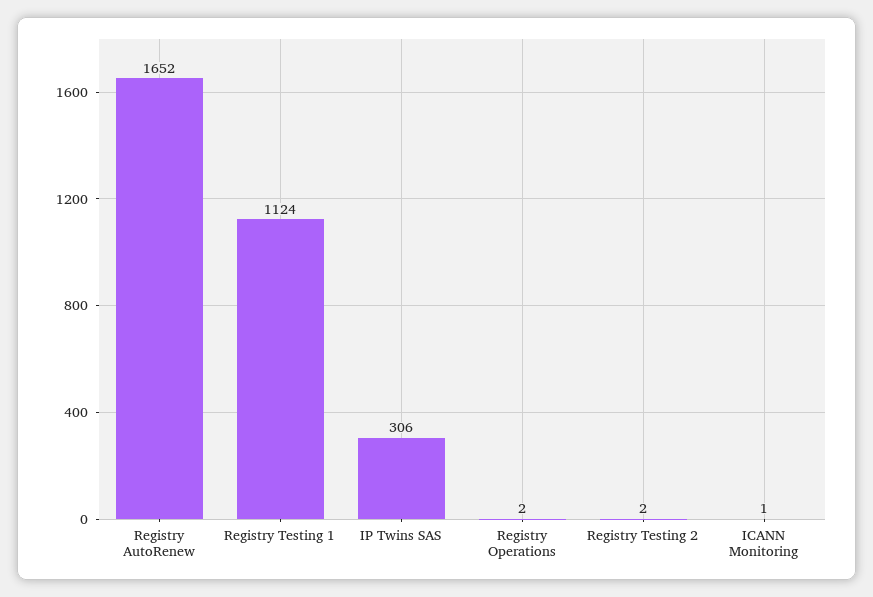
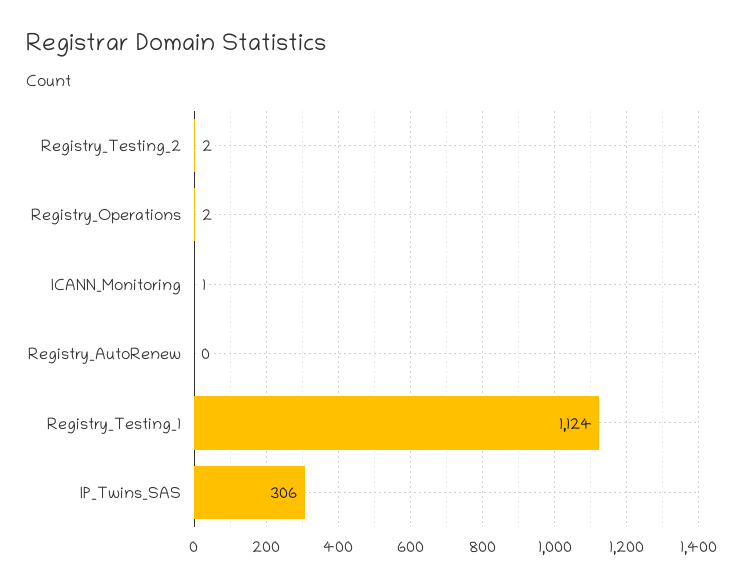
  {
-   "Registry AutoRenew": 1652,
+   "Registry AutoRenew": 0,
    "Registry Testing 1": 1124,
    "IP Twins SAS": 306,
    "Registry Operations": 2,
    "Registry Testing 2": 2,
    "ICANN Monitoring": 1
  }

